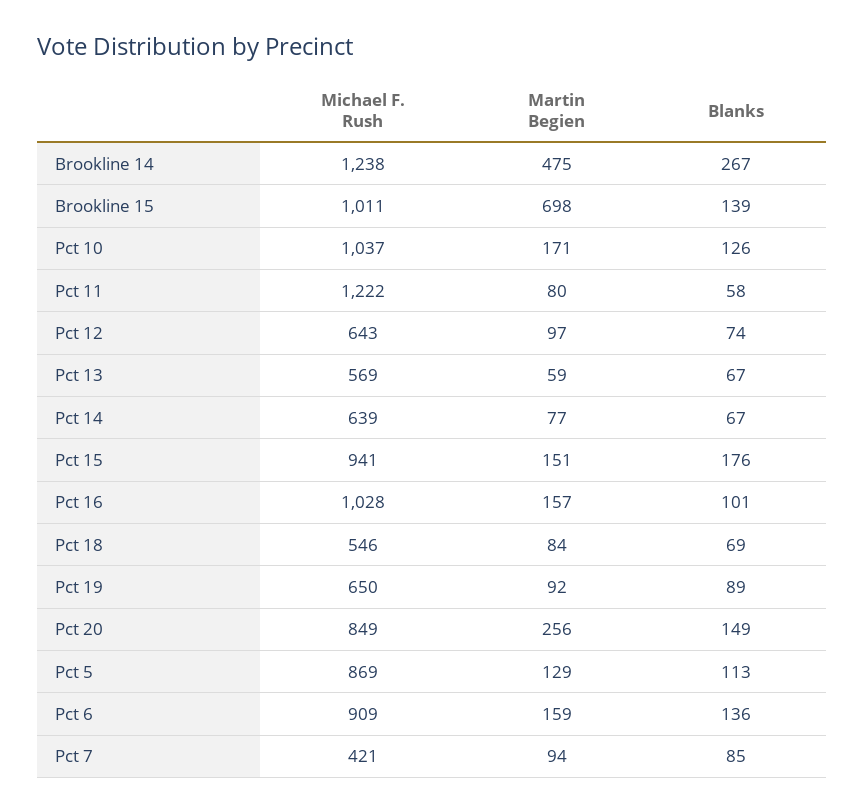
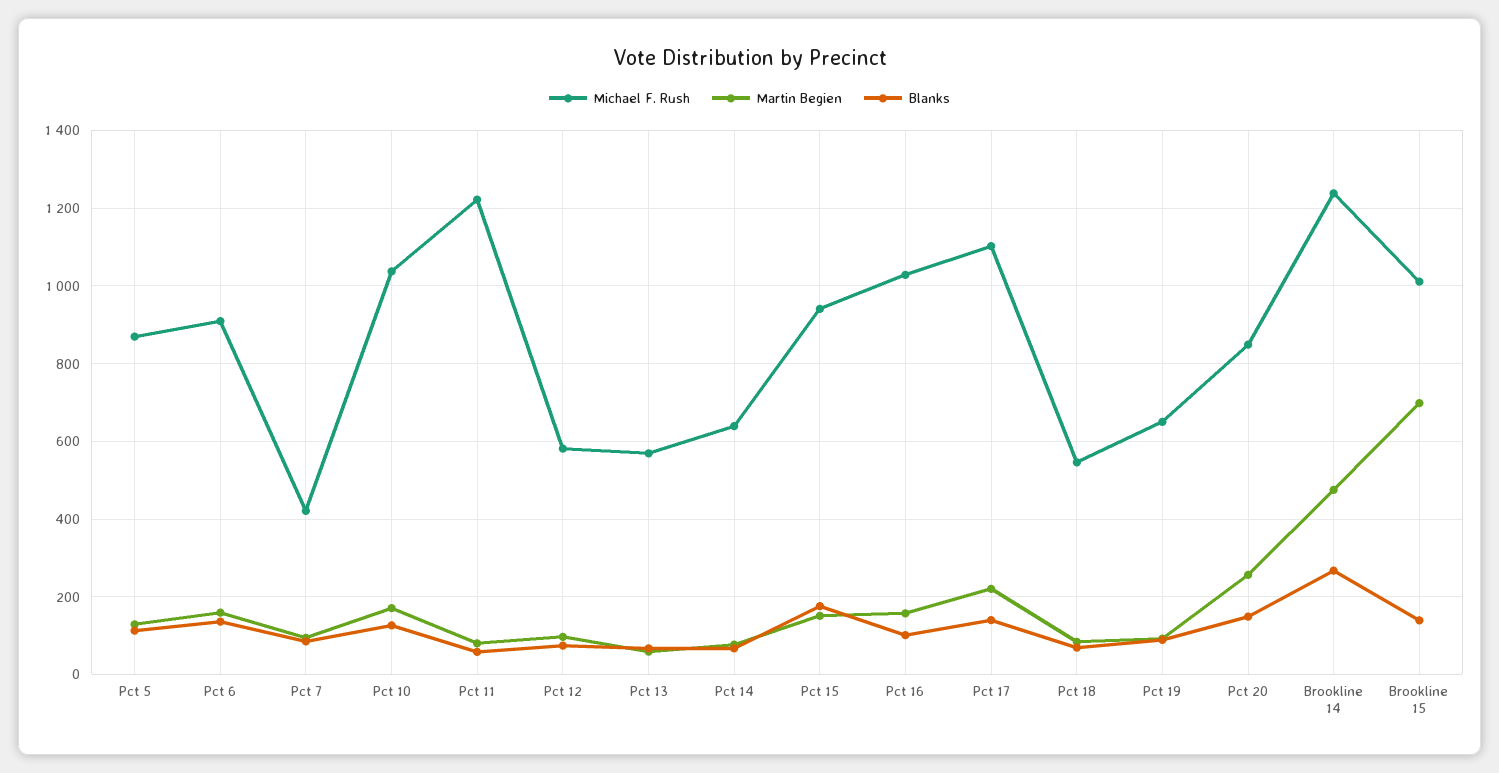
  {
    "Michael F. Rush": {
      "Brookline 14": 1238,
      "Brookline 15": 1011,
      "Pct 10": 1037,
      "Pct 11": 1222,
-     "Pct 12": 643,
+     "Pct 12": 580,
      "Pct 13": 569,
      "Pct 14": 639,
      "Pct 15": 941,
      "Pct 16": 1028,
      "Pct 18": 546,
      "Pct 19": 650,
      "Pct 20": 849,
      "Pct 5": 869,
      "Pct 6": 909,
-     "Pct 7": 421
+     "Pct 7": 421,
+     "Pct 17": 1100
    },
    "Martin Begien": {
      "Brookline 14": 475,
      "Brookline 15": 698,
      "Pct 10": 171,
      "Pct 11": 80,
      "Pct 12": 97,
      "Pct 13": 59,
      "Pct 14": 77,
      "Pct 15": 151,
      "Pct 16": 157,
      "Pct 18": 84,
      "Pct 19": 92,
      "Pct 20": 256,
      "Pct 5": 129,
      "Pct 6": 159,
-     "Pct 7": 94
+     "Pct 7": 94,
+     "Pct 17": 220
    },
    "Blanks": {
      "Brookline 14": 267,
      "Brookline 15": 139,
      "Pct 10": 126,
      "Pct 11": 58,
      "Pct 12": 74,
      "Pct 13": 67,
      "Pct 14": 67,
      "Pct 15": 176,
      "Pct 16": 101,
      "Pct 18": 69,
      "Pct 19": 89,
      "Pct 20": 149,
      "Pct 5": 113,
      "Pct 6": 136,
-     "Pct 7": 85
+     "Pct 7": 85,
+     "Pct 17": 140
    }
  }

